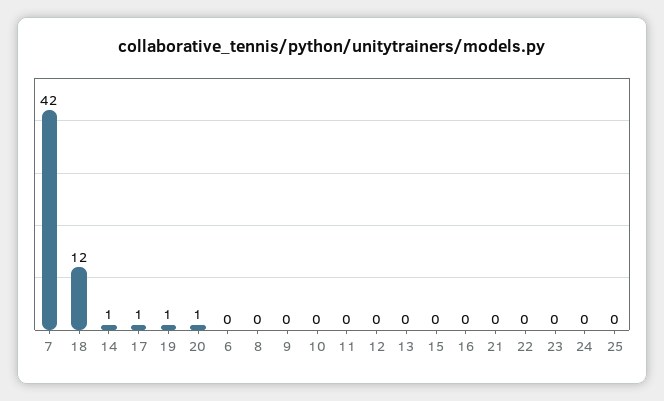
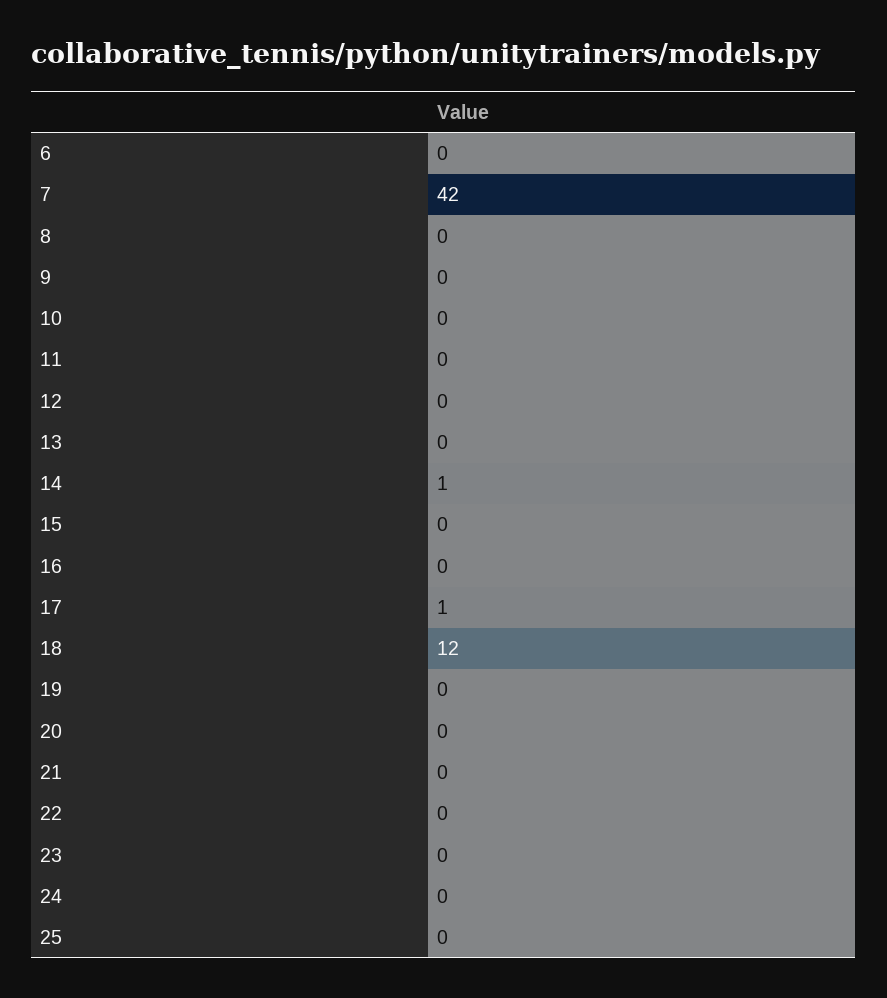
  {
    "7": 42,
    "18": 12,
    "14": 1,
    "17": 1,
-   "19": 1,
+   "19": 0,
-   "20": 1,
+   "20": 0,
    "6": 0,
    "8": 0,
    "9": 0,
    "10": 0,
    "11": 0,
    "12": 0,
    "13": 0,
    "15": 0,
    "16": 0,
    "21": 0,
    "22": 0,
    "23": 0,
    "24": 0,
    "25": 0
  }

